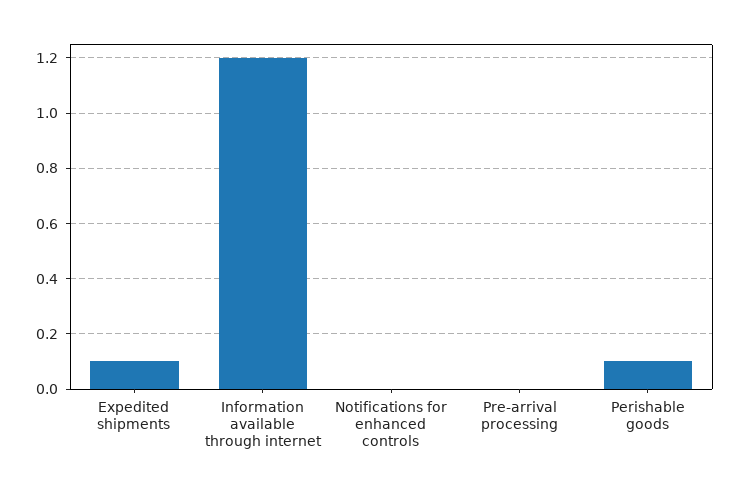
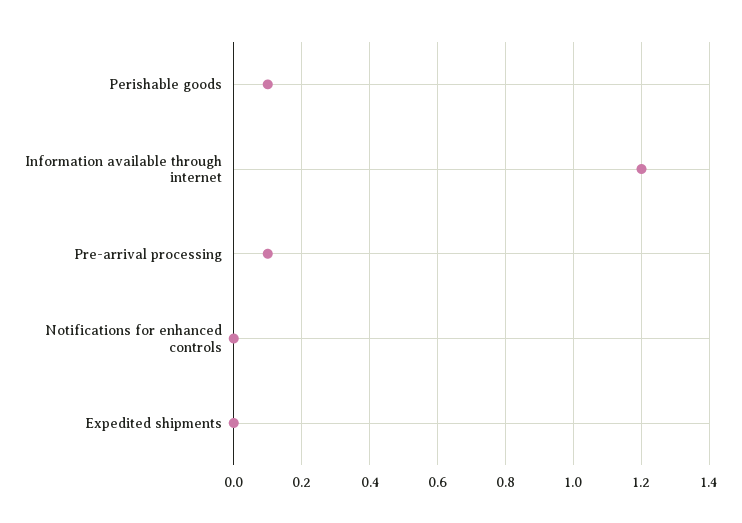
  {
-   "Expedited shipments": 0.1,
+   "Expedited shipments": 0,
    "Information available through internet": 1.2,
    "Notifications for enhanced controls": 0,
-   "Pre-arrival processing": 0,
+   "Pre-arrival processing": 0.1,
    "Perishable goods": 0.1
  }

